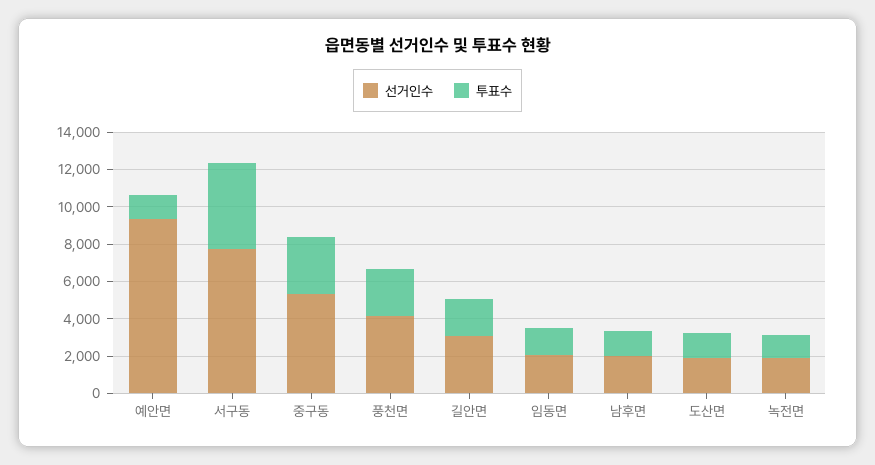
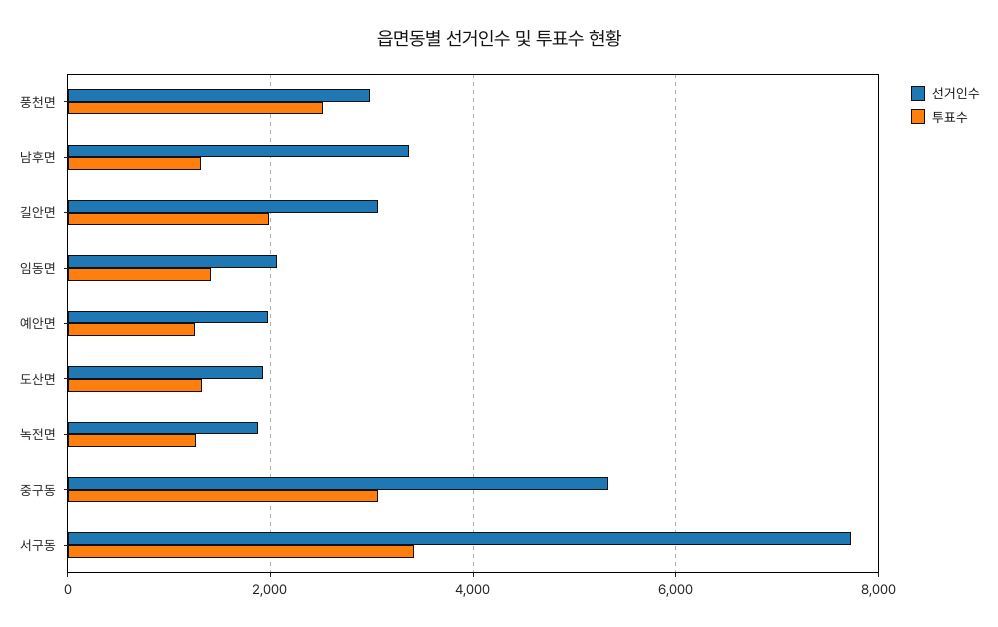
  {
    "선거인수": {
-     "예안면": 9500,
+     "예안면": 2000,
      "서구동": 7800,
      "중구동": 5400,
-     "풍천면": 4000,
+     "풍천면": 3000,
      "길안면": 3000,
      "임동면": 2000,
-     "남후면": 2000,
+     "남후면": 3400,
      "도산면": 2000,
      "녹전면": 1800
    },
    "투표수": {
      "예안면": 1200,
-     "서구동": 4500,
+     "서구동": 3400,
      "중구동": 3000,
      "풍천면": 2600,
      "길안면": 2000,
      "임동면": 1400,
      "남후면": 1400,
      "도산면": 1400,
      "녹전면": 1200
    }
  }

